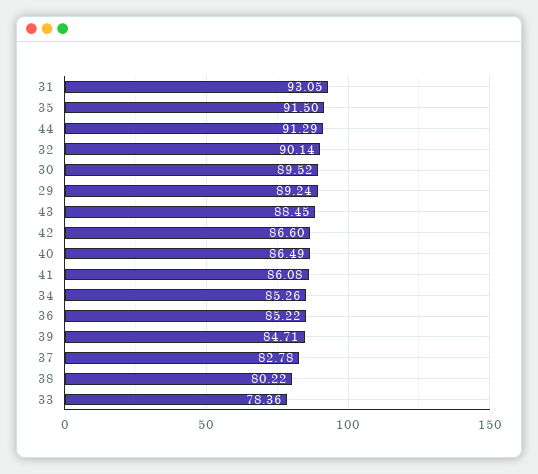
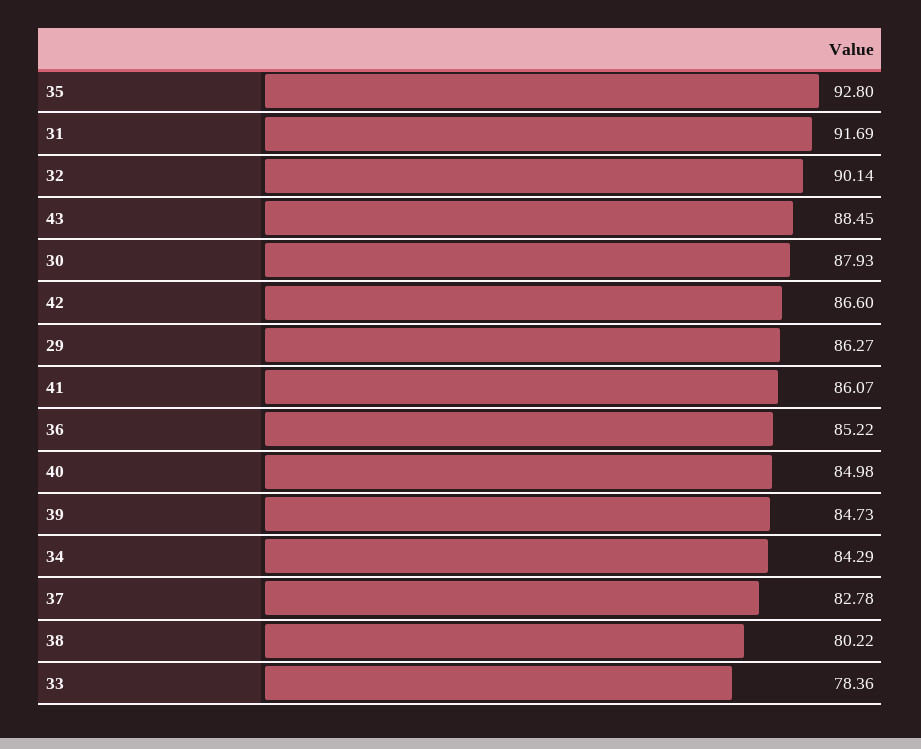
  {
-   "31": 93.05,
+   "31": 91.69,
-   "35": 91.5,
+   "35": 92.8,
-   "44": 91.29,
    "32": 90.14,
-   "30": 89.52,
+   "30": 87.93,
-   "29": 89.24,
+   "29": 86.27,
    "43": 88.45,
    "42": 86.6,
-   "40": 86.49,
+   "40": 84.98,
-   "41": 86.08,
+   "41": 86.07,
-   "34": 85.26,
+   "34": 84.29,
    "36": 85.22,
-   "39": 84.71,
+   "39": 84.73,
    "37": 82.78,
    "38": 80.22,
    "33": 78.36
  }

